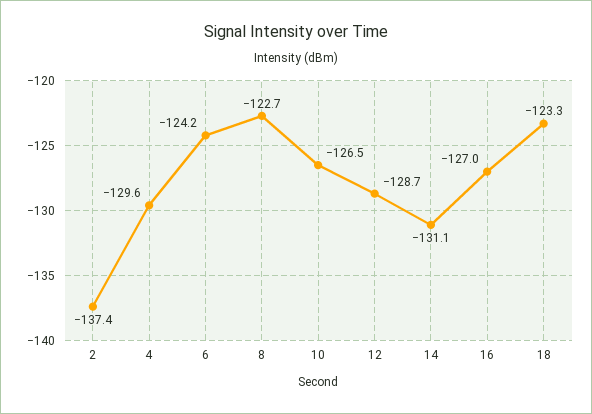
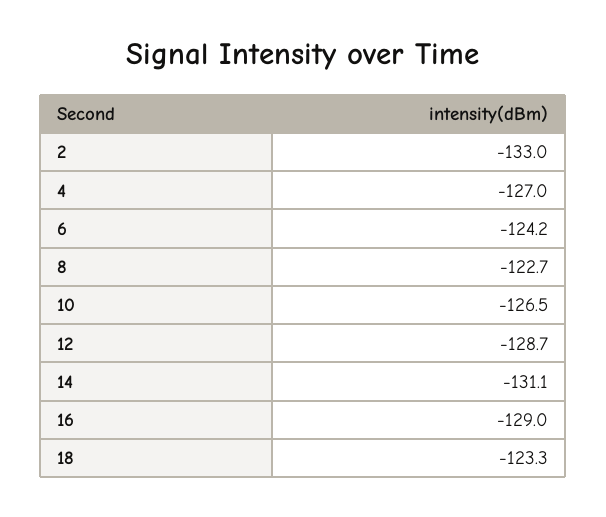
  {
-   "2": -137.4,
+   "2": -133,
-   "4": -129.6,
+   "4": -127,
    "6": -124.2,
    "8": -122.7,
    "10": -126.5,
    "12": -128.7,
    "14": -131.1,
-   "16": -127,
+   "16": -129,
    "18": -123.3
  }

